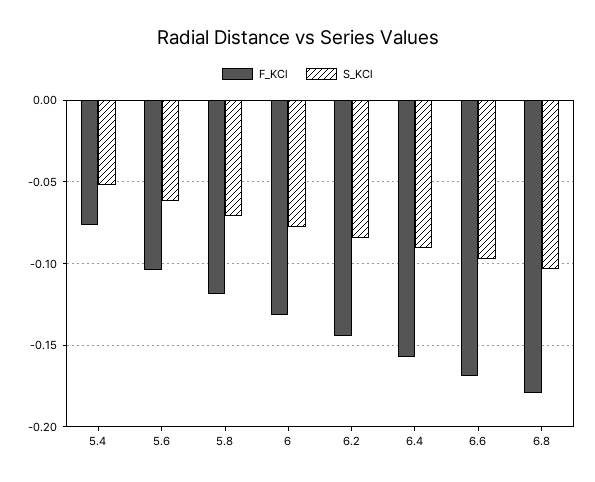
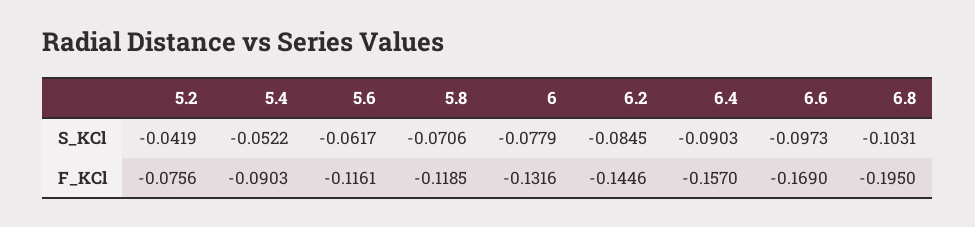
  {
    "F_KCl": {
-     "5.4": -0.075,
+     "5.4": -0.0903,
-     "5.6": -0.105,
+     "5.6": -0.1161,
      "5.8": -0.1185,
      "6": -0.1316,
      "6.2": -0.1446,
      "6.4": -0.157,
      "6.6": -0.169,
-     "6.8": -0.18
+     "6.8": -0.195,
+     "5.2": -0.0756
    },
    "S_KCl": {
      "5.4": -0.0522,
      "5.6": -0.0617,
      "5.8": -0.0706,
      "6": -0.0779,
      "6.2": -0.0845,
      "6.4": -0.0903,
      "6.6": -0.0973,
-     "6.8": -0.1031
+     "6.8": -0.1031,
+     "5.2": -0.0419
    }
  }

